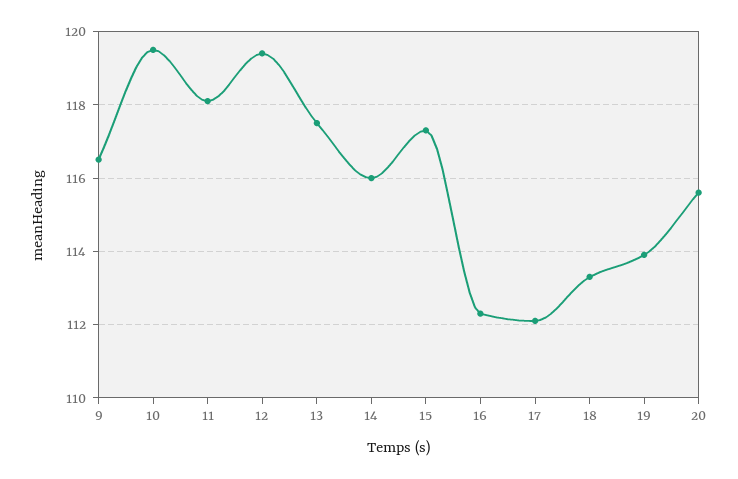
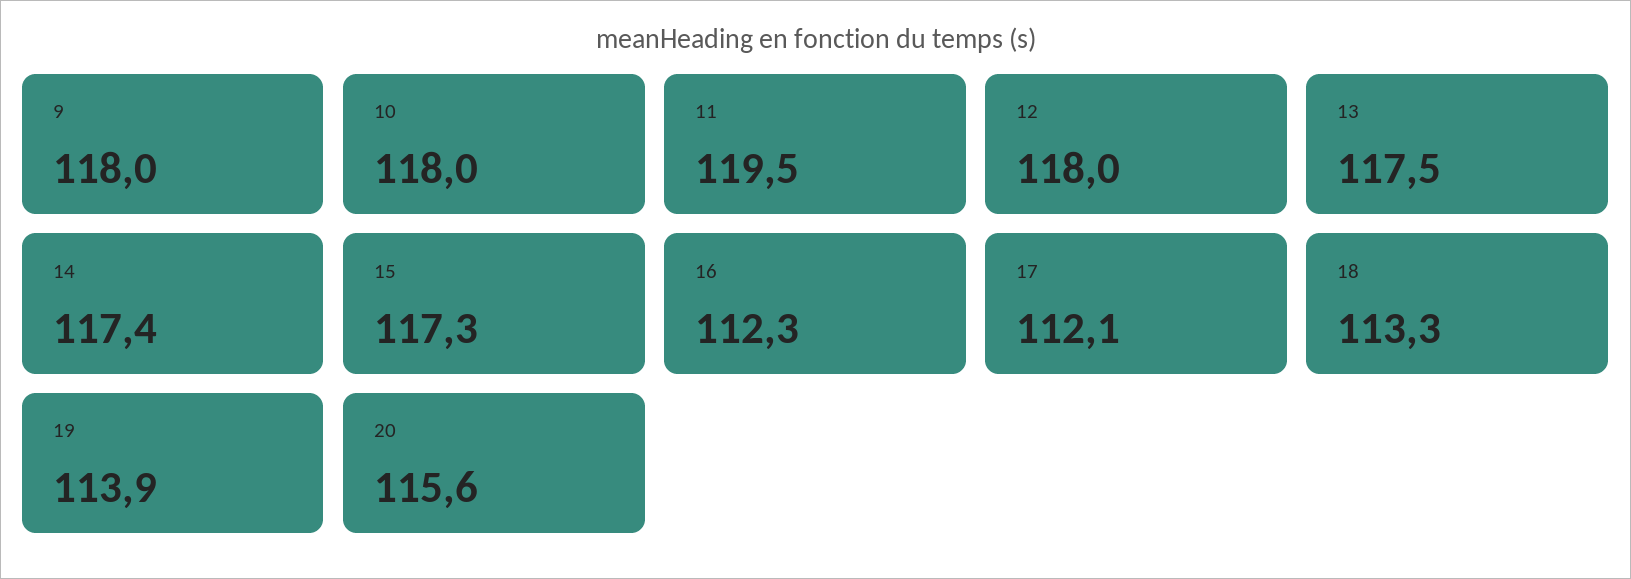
  {
-   "9": 116.5,
+   "9": 118,
-   "10": 119.5,
+   "10": 118,
-   "11": 118,
+   "11": 119.5,
-   "12": 119.5,
+   "12": 118,
    "13": 117.5,
-   "14": 116,
+   "14": 117.4,
    "15": 117.3,
    "16": 112.3,
    "17": 112.1,
    "18": 113.3,
    "19": 113.9,
    "20": 115.6
  }

